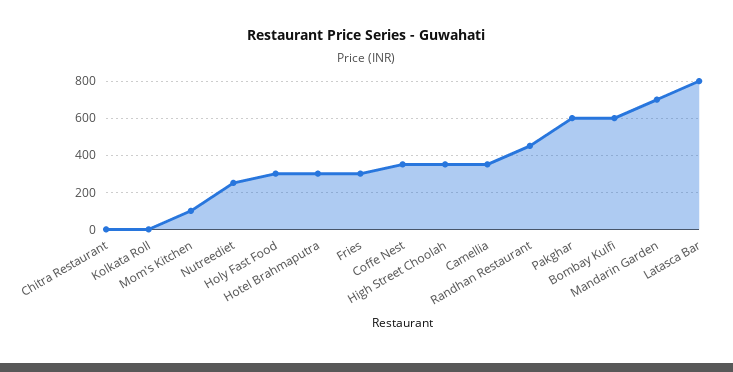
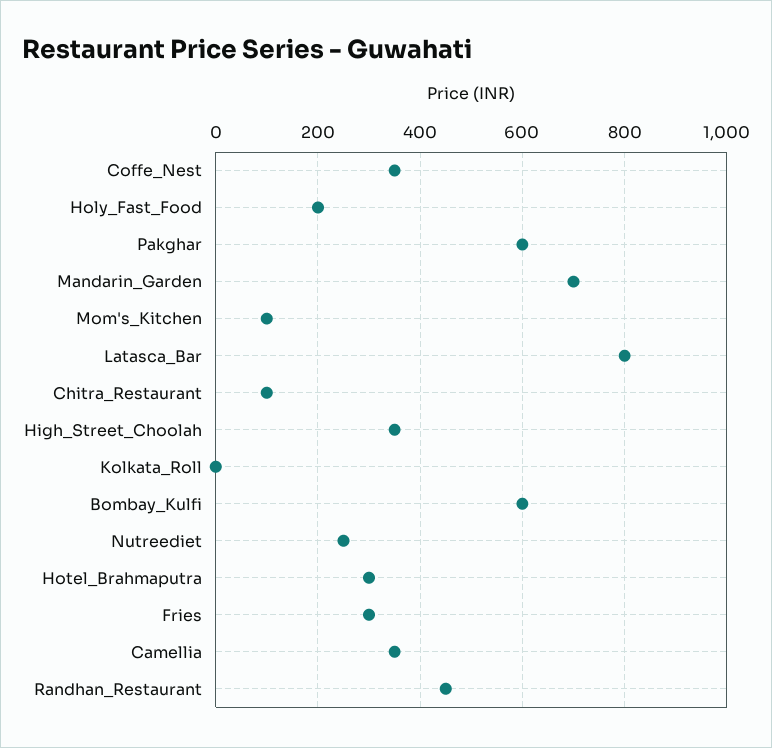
  {
-   "Chitra Restaurant": 0,
+   "Chitra Restaurant": 100,
    "Kolkata Roll": 0,
    "Mom's Kitchen": 100,
    "Nutreediet": 260,
-   "Holy Fast Food": 300,
+   "Holy Fast Food": 200,
    "Hotel Brahmaputra": 300,
    "Fries": 300,
    "Coffe Nest": 360,
    "High Street Choolah": 360,
    "Camellia": 360,
    "Randhan Restaurant": 460,
    "Pakghar": 600,
    "Bombay Kulfi": 600,
    "Mandarin Garden": 700,
    "Latasca Bar": 800
  }

